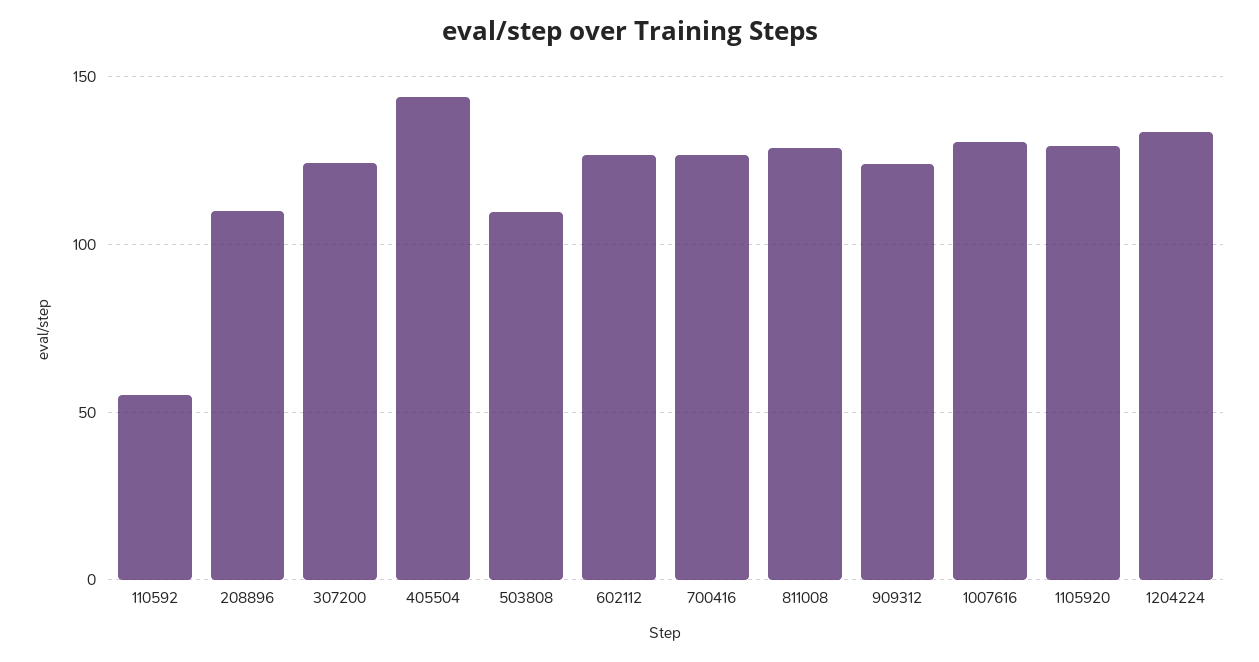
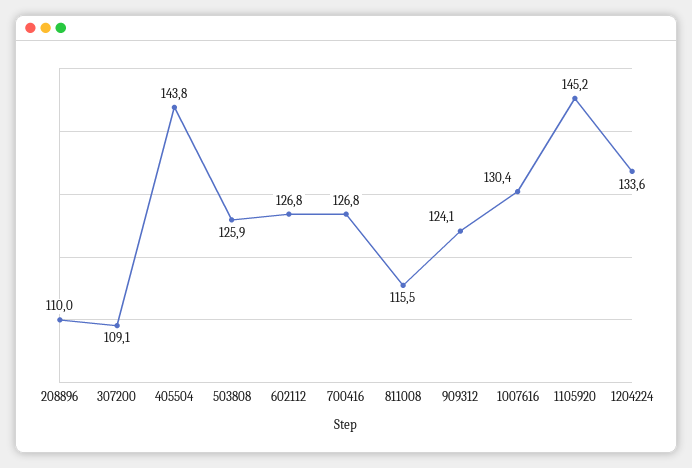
  {
-   "110592": 55,
    "208896": 110,
-   "307200": 125,
+   "307200": 109.1,
    "405504": 143.8,
-   "503808": 110,
+   "503808": 125.9,
    "602112": 126.8,
    "700416": 126.8,
-   "811008": 130,
+   "811008": 115.5,
    "909312": 124.1,
    "1007616": 130.4,
-   "1105920": 130,
+   "1105920": 145.2,
    "1204224": 133.6
  }

